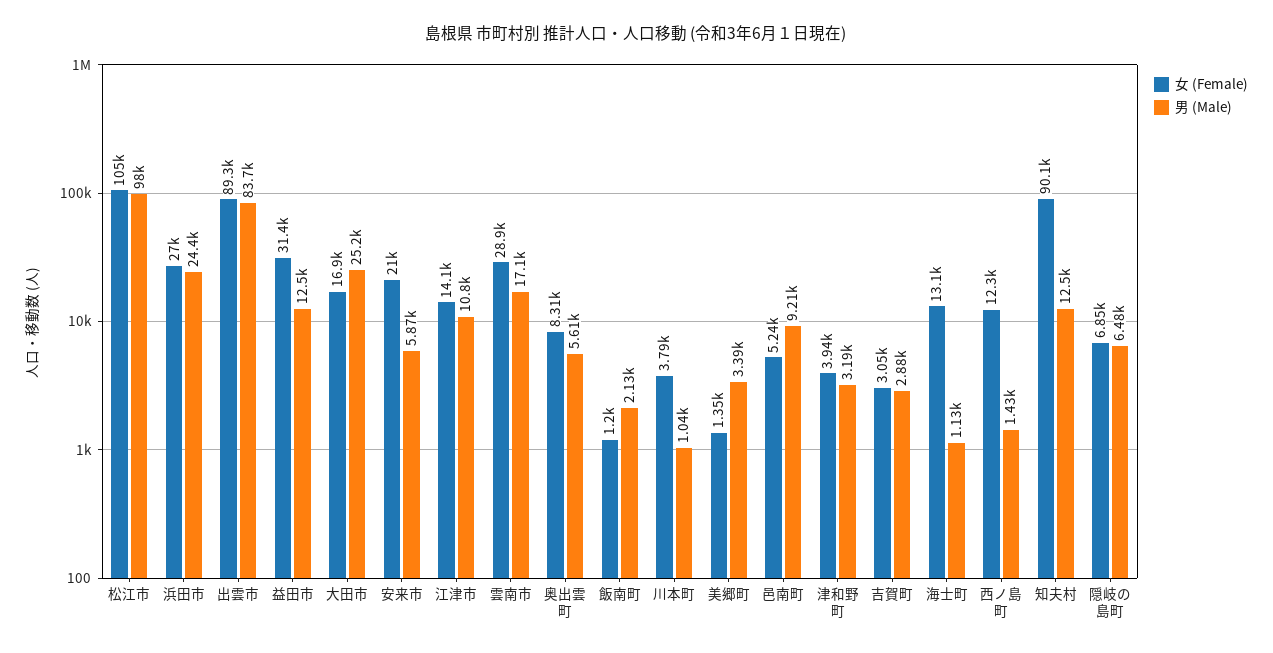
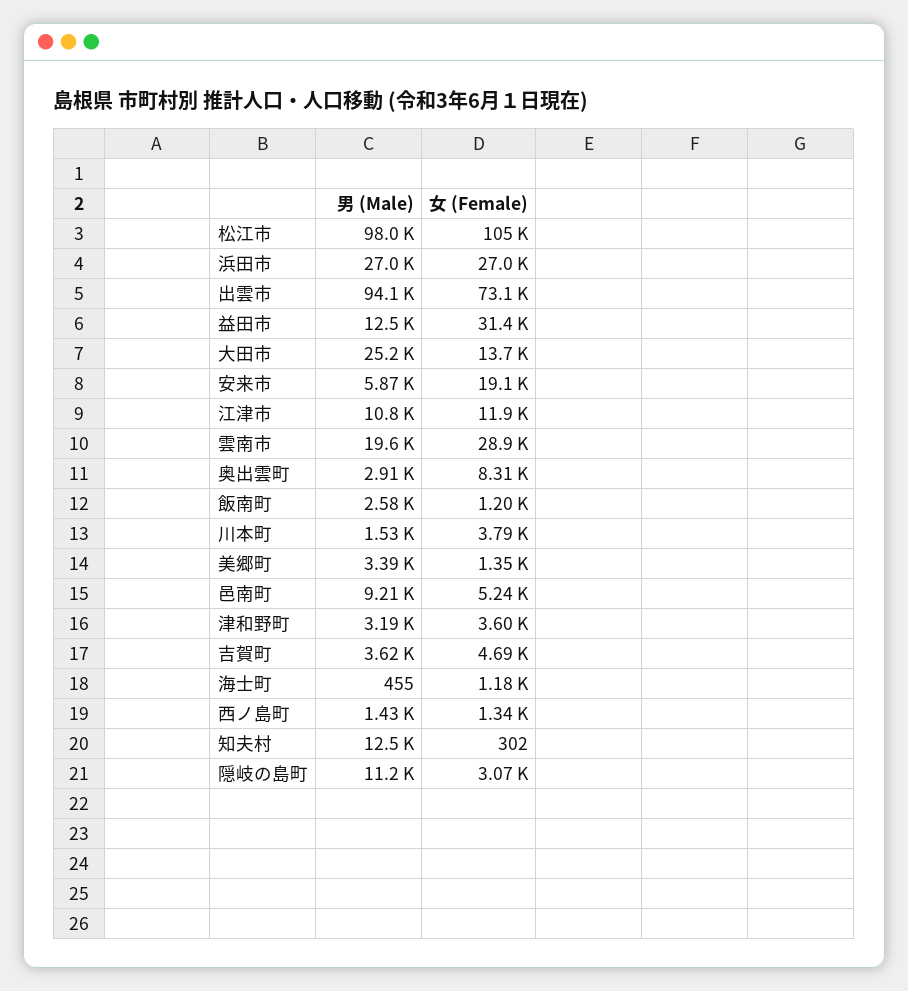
  {
    "女 (Female)": {
      "松江市": 105000,
      "浜田市": 27000,
-     "出雲市": 89300,
+     "出雲市": 73100,
      "益田市": 31400,
-     "大田市": 16900,
+     "大田市": 13700,
-     "安来市": 21000,
+     "安来市": 19100,
-     "江津市": 14100,
+     "江津市": 11900,
      "雲南市": 28900,
      "奥出雲町": 8310,
      "飯南町": 1200,
      "川本町": 3790,
      "美郷町": 1350,
      "邑南町": 5240,
-     "津和野町": 3940,
+     "津和野町": 3600,
-     "吉賀町": 3050,
+     "吉賀町": 4690,
-     "海士町": 13100,
+     "海士町": 1180,
-     "西ノ島町": 12300,
+     "西ノ島町": 1340,
-     "知夫村": 90100,
+     "知夫村": 302,
-     "隠岐の島町": 6850
+     "隠岐の島町": 3070
    },
    "男 (Male)": {
      "松江市": 98000,
-     "浜田市": 24400,
+     "浜田市": 27000,
-     "出雲市": 83700,
+     "出雲市": 94100,
      "益田市": 12500,
      "大田市": 25200,
      "安来市": 5870,
      "江津市": 10800,
-     "雲南市": 17100,
+     "雲南市": 19600,
-     "奥出雲町": 5610,
+     "奥出雲町": 2910,
-     "飯南町": 2130,
+     "飯南町": 2580,
-     "川本町": 1040,
+     "川本町": 1530,
      "美郷町": 3390,
      "邑南町": 9210,
      "津和野町": 3190,
-     "吉賀町": 2880,
+     "吉賀町": 3620,
-     "海士町": 1130,
+     "海士町": 455,
      "西ノ島町": 1430,
      "知夫村": 12500,
-     "隠岐の島町": 6480
+     "隠岐の島町": 11200
    }
  }

